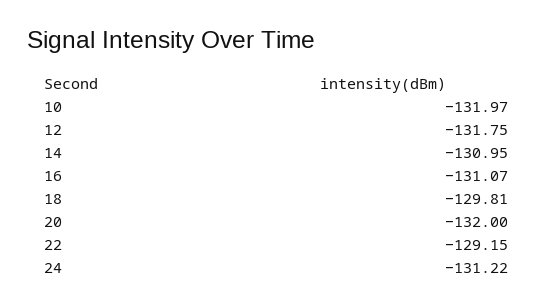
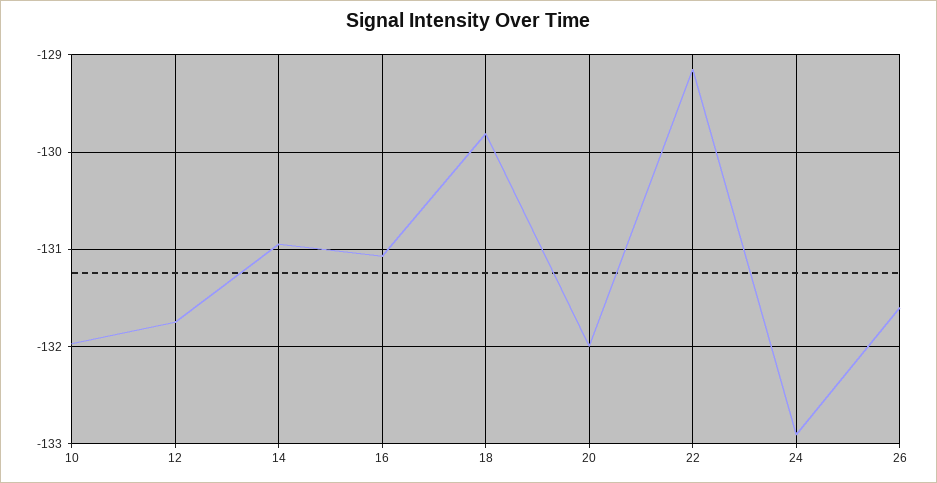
  {
    "10": -131.97,
    "12": -131.75,
    "14": -130.95,
    "16": -131.07,
    "18": -129.81,
    "20": -132,
    "22": -129.15,
-   "24": -131.22
+   "24": -132.9,
+   "26": -131.6
  }

